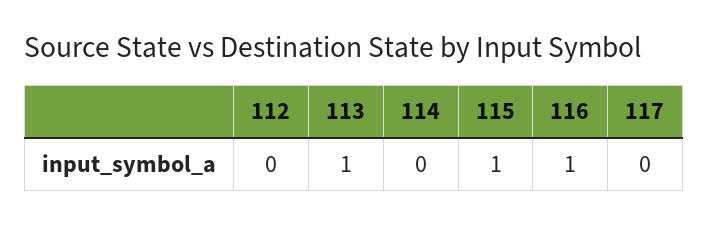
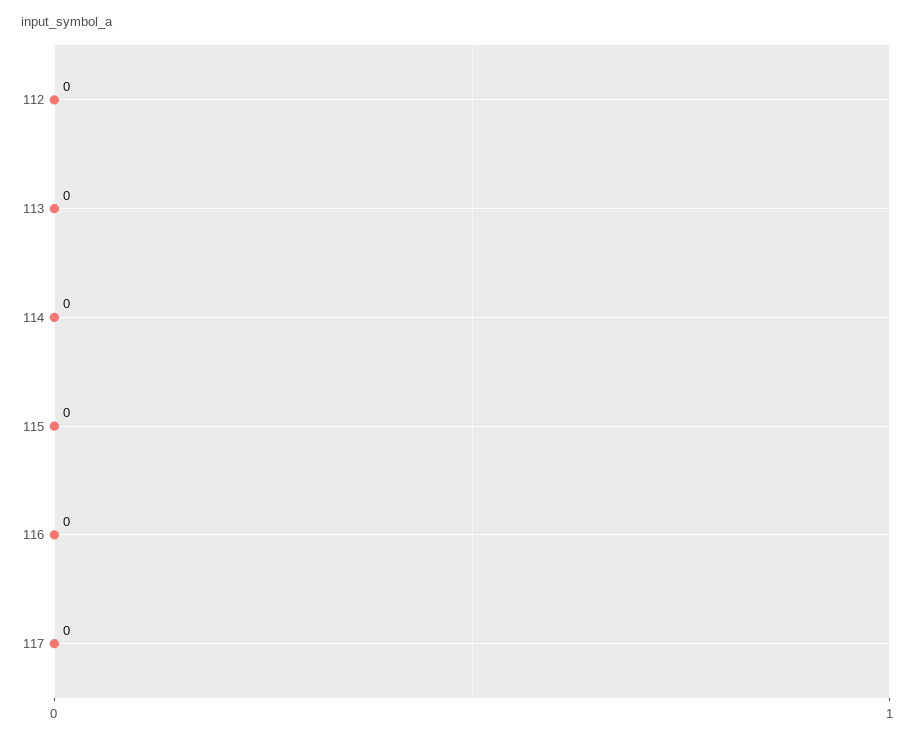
  {
    "112": 0,
-   "113": 1,
+   "113": 0,
    "114": 0,
-   "115": 1,
+   "115": 0,
-   "116": 1,
+   "116": 0,
    "117": 0
  }

